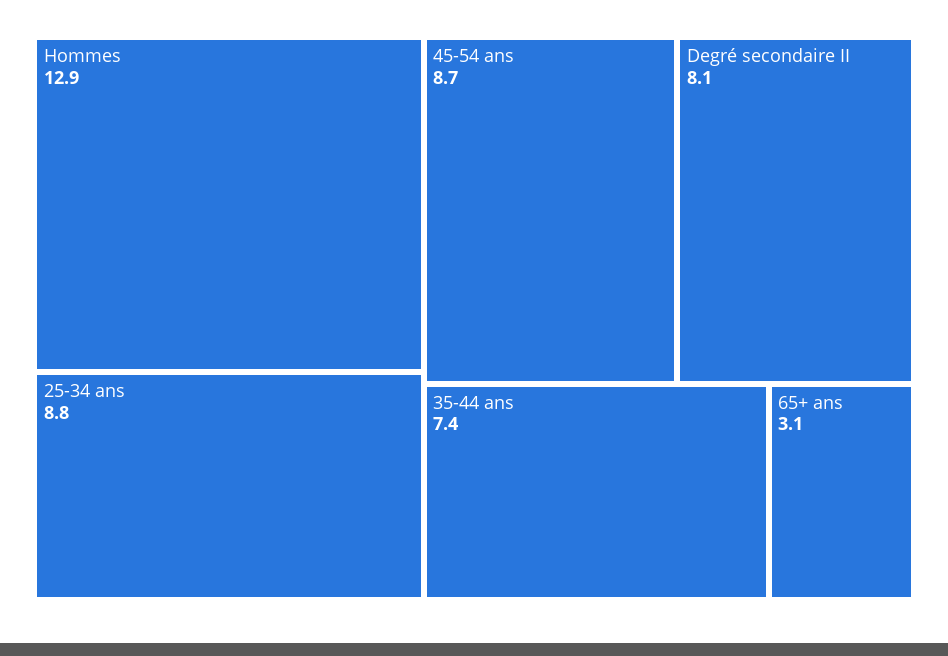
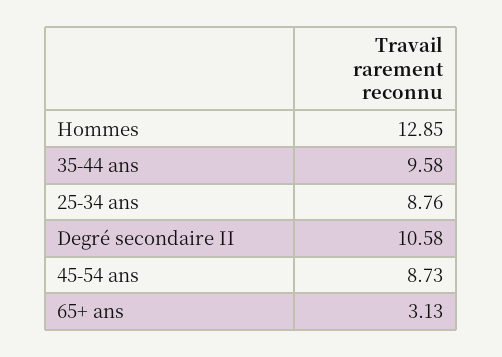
  {
    "Hommes": 12.85,
    "25-34 ans": 8.76,
    "45-54 ans": 8.73,
-   "Degré secondaire II": 8.1,
+   "Degré secondaire II": 10.58,
-   "35-44 ans": 7.4,
+   "35-44 ans": 9.58,
    "65+ ans": 3.13
  }

